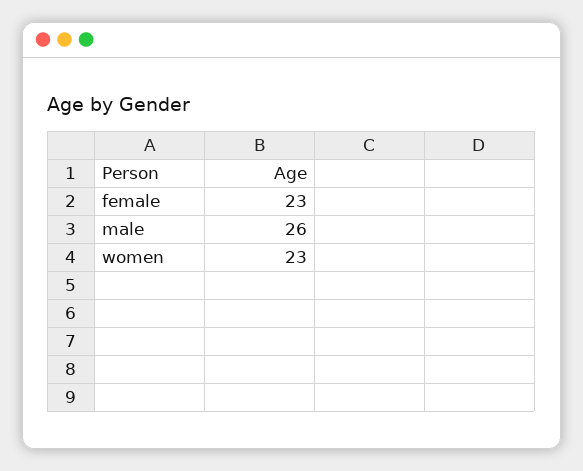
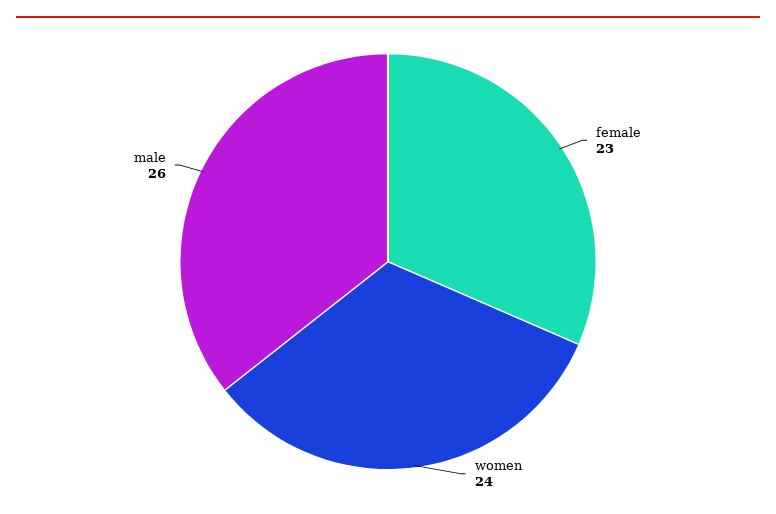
  {
    "female": 23,
    "male": 26,
-   "women": 23
+   "women": 24
  }

